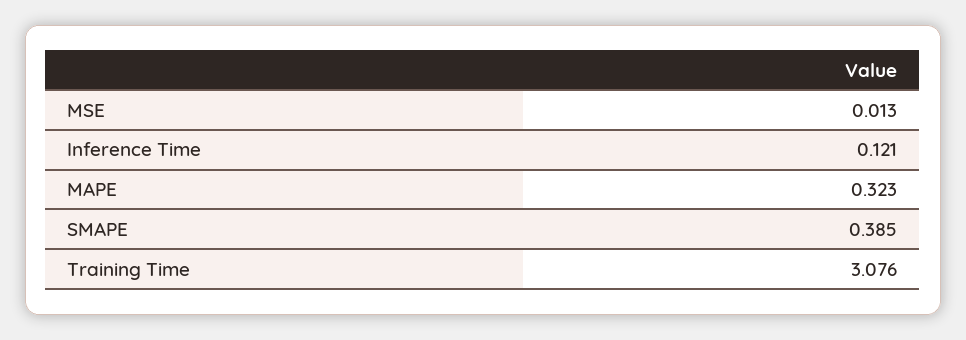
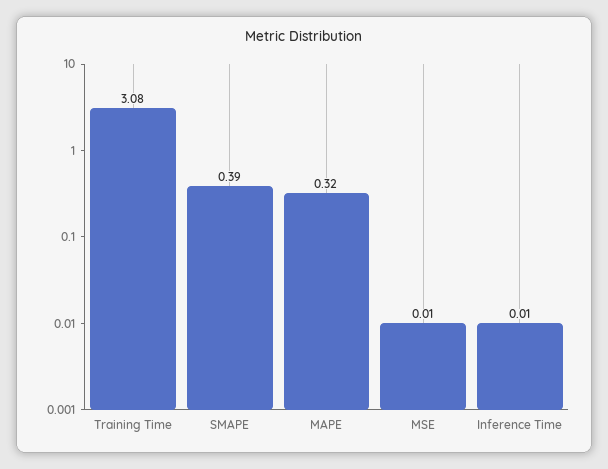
  {
    "MSE": 0.013,
-   "Inference Time": 0.121,
+   "Inference Time": 0.01,
    "MAPE": 0.323,
    "SMAPE": 0.385,
    "Training Time": 3.076
  }

